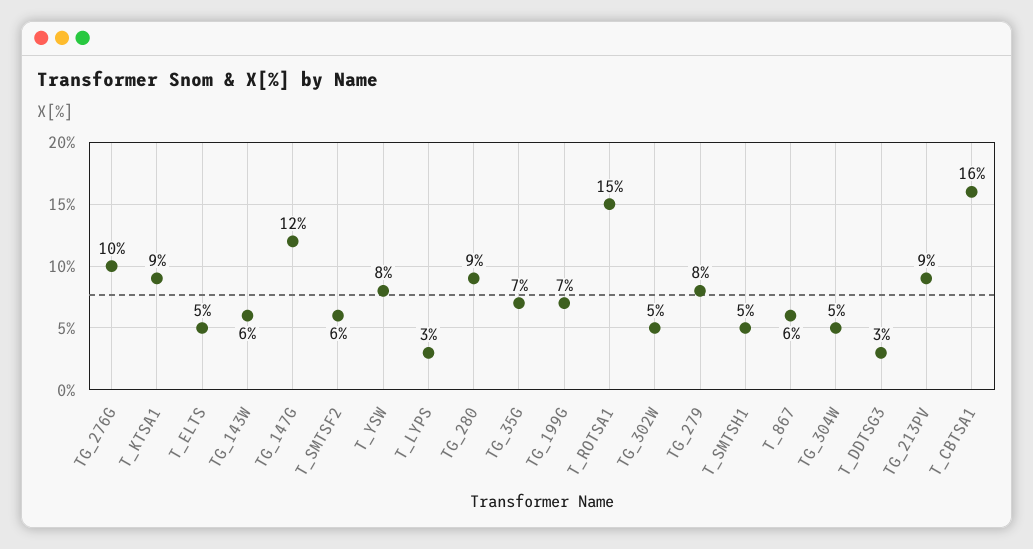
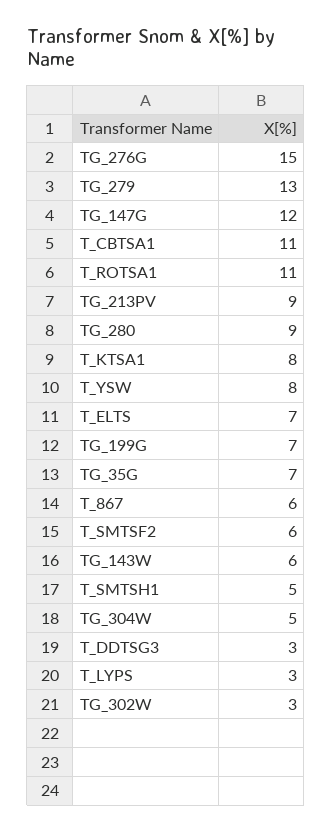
  {
-   "TG_276G": 10,
+   "TG_276G": 15,
-   "T_KTSA1": 9,
+   "T_KTSA1": 8,
-   "T_ELTS": 5,
+   "T_ELTS": 7,
    "TG_143W": 6,
    "TG_147G": 12,
    "T_SMTSF2": 6,
    "T_YSW": 8,
    "T_LYPS": 3,
    "TG_280": 9,
    "TG_35G": 7,
    "TG_199G": 7,
-   "T_ROTSA1": 15,
+   "T_ROTSA1": 11,
-   "TG_302W": 5,
+   "TG_302W": 3,
-   "TG_279": 8,
+   "TG_279": 13,
    "T_SMTSH1": 5,
    "T_867": 6,
    "TG_304W": 5,
    "T_DDTSG3": 3,
    "TG_213PV": 9,
-   "T_CBTSA1": 16
+   "T_CBTSA1": 11
  }

